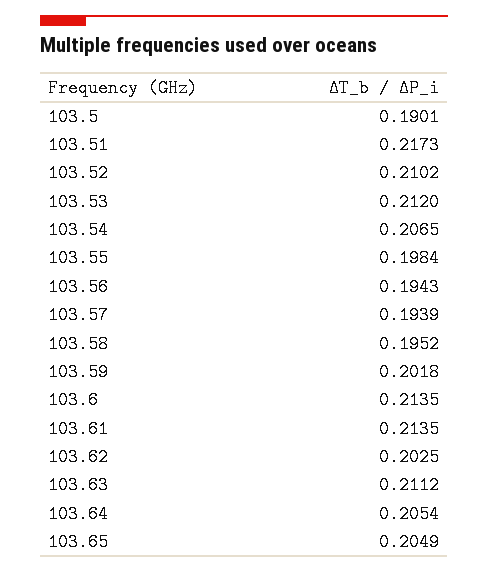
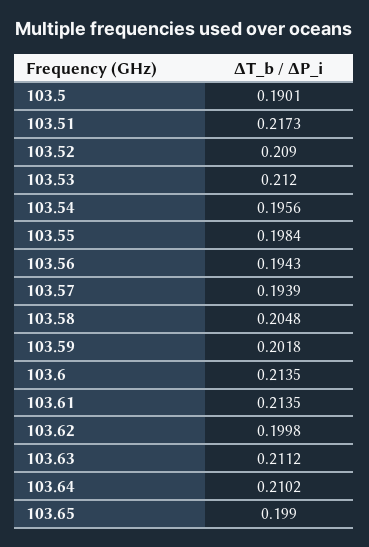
  {
    "103.5": 0.1901,
    "103.51": 0.2173,
-   "103.52": 0.2102,
+   "103.52": 0.209,
    "103.53": 0.212,
-   "103.54": 0.2065,
+   "103.54": 0.1956,
    "103.55": 0.1984,
    "103.56": 0.1943,
    "103.57": 0.1939,
-   "103.58": 0.1952,
+   "103.58": 0.2048,
    "103.59": 0.2018,
    "103.6": 0.2135,
    "103.61": 0.2135,
-   "103.62": 0.2025,
+   "103.62": 0.1998,
    "103.63": 0.2112,
-   "103.64": 0.2054,
+   "103.64": 0.2102,
-   "103.65": 0.2049
+   "103.65": 0.199
  }

